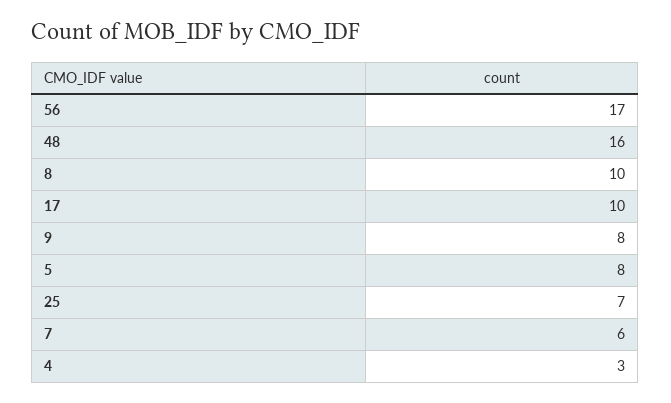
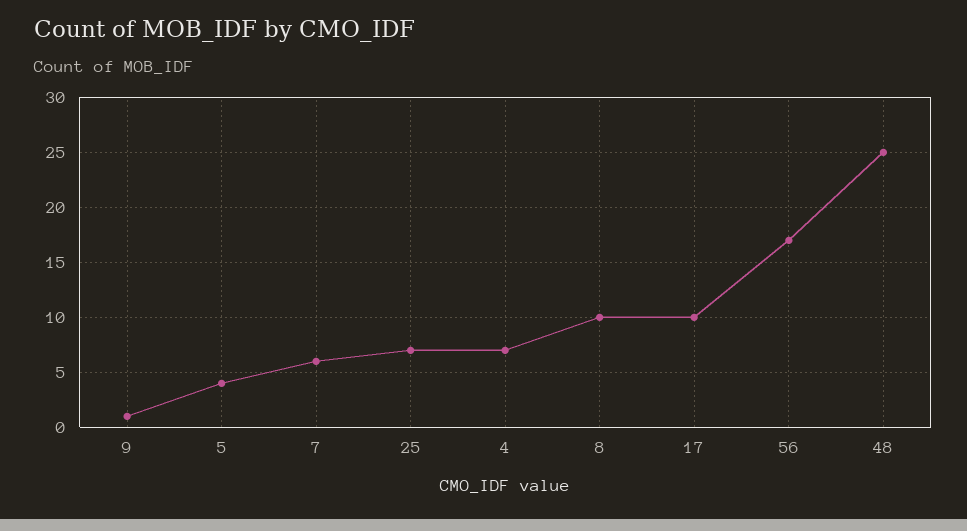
  {
    "56": 17,
-   "48": 16,
+   "48": 25,
    "8": 10,
    "17": 10,
-   "9": 8,
+   "9": 1,
-   "5": 8,
+   "5": 4,
    "25": 7,
    "7": 6,
-   "4": 3
+   "4": 7
  }

